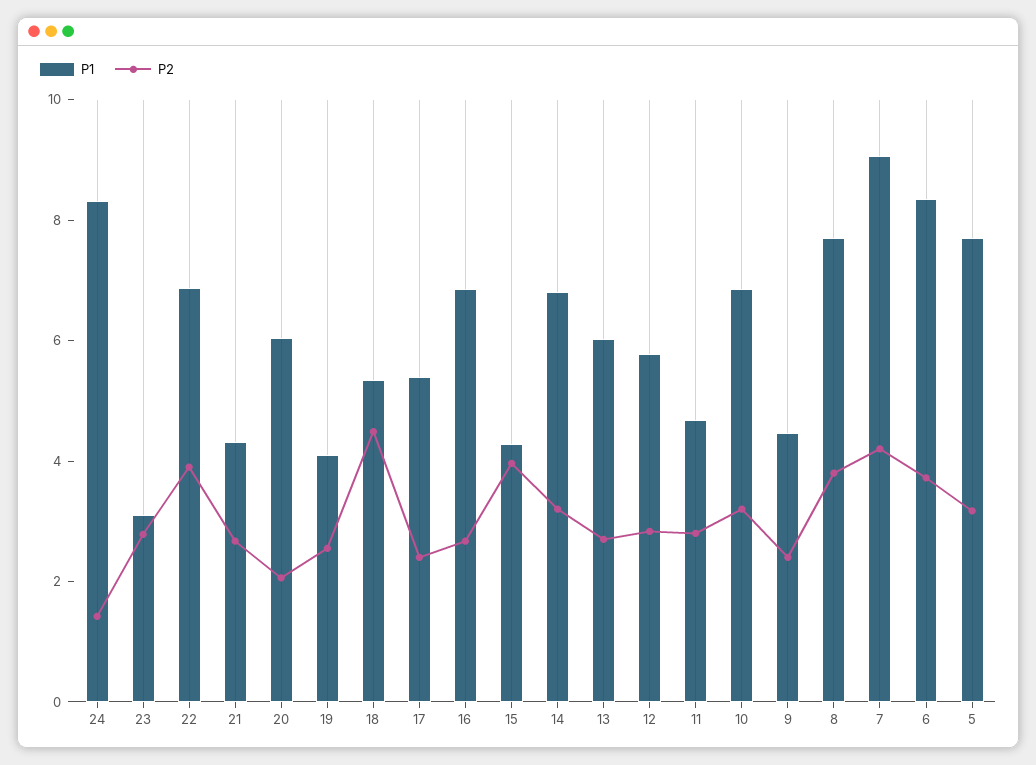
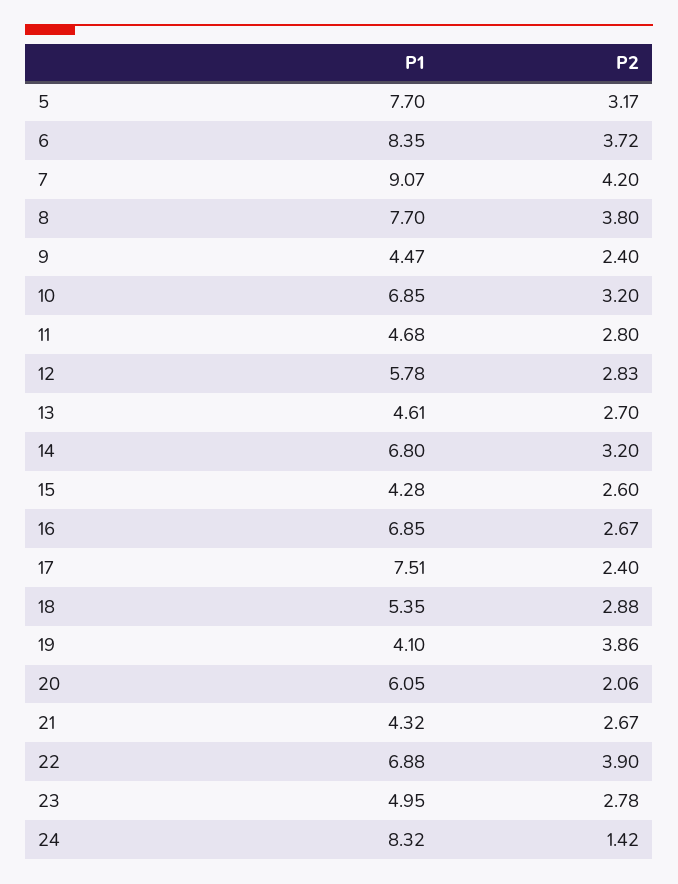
  {
    "P1": {
      "24": 8.32,
-     "23": 3,
+     "23": 4.95,
      "22": 6.88,
      "21": 4.32,
      "20": 6.05,
      "19": 4.1,
      "18": 5.35,
-     "17": 5.5,
+     "17": 7.51,
      "16": 6.85,
      "15": 4.28,
      "14": 6.8,
-     "13": 6,
+     "13": 4.61,
      "12": 5.78,
      "11": 4.68,
      "10": 6.85,
      "9": 4.47,
      "8": 7.7,
      "7": 9.07,
      "6": 8.35,
      "5": 7.7
    },
    "P2": {
      "24": 1.42,
      "23": 2.78,
      "22": 3.9,
      "21": 2.67,
      "20": 2.06,
-     "19": 2.5,
+     "19": 3.86,
-     "18": 4.5,
+     "18": 2.88,
      "17": 2.4,
      "16": 2.67,
-     "15": 4,
+     "15": 2.6,
      "14": 3.2,
      "13": 2.7,
      "12": 2.83,
      "11": 2.8,
      "10": 3.2,
      "9": 2.4,
      "8": 3.8,
      "7": 4.2,
      "6": 3.72,
      "5": 3.17
    }
  }

